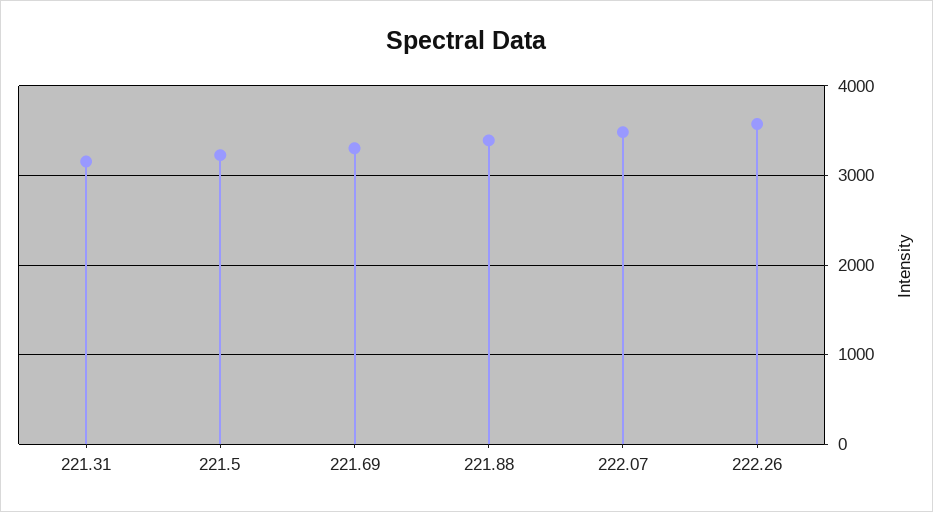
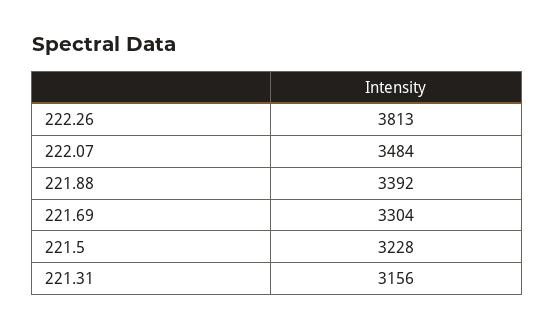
  {
    "221.31": 3156,
    "221.5": 3228,
    "221.69": 3304,
    "221.88": 3392,
    "222.07": 3484,
-   "222.26": 3600
+   "222.26": 3813
  }

